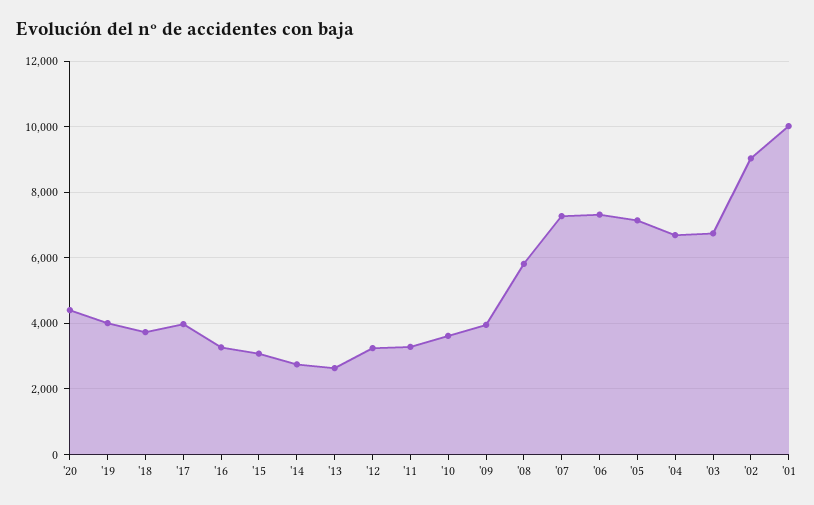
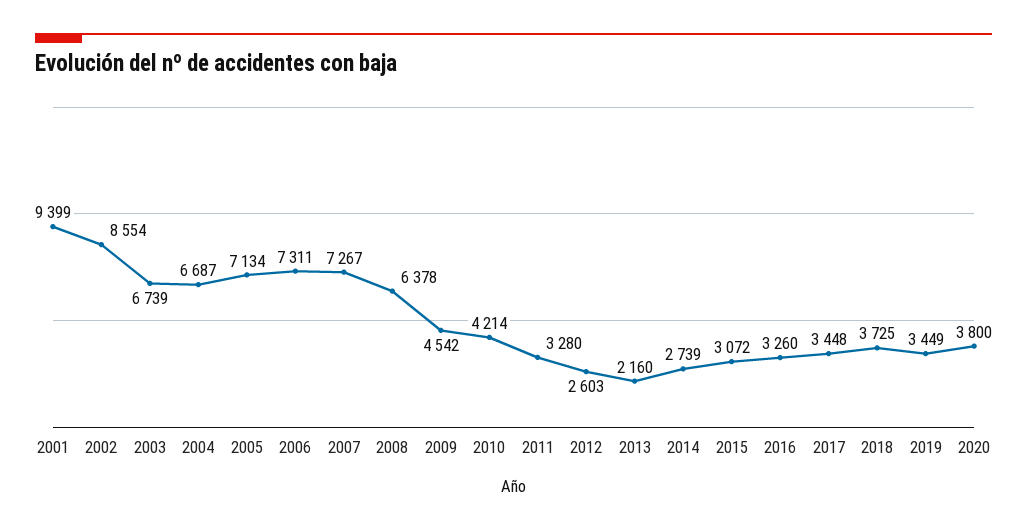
  {
-   "'20": 4400,
+   "'20": 3800,
-   "'19": 4000,
+   "'19": 3449,
    "'18": 3725,
-   "'17": 4000,
+   "'17": 3448,
    "'16": 3260,
    "'15": 3072,
    "'14": 2739,
-   "'13": 2600,
+   "'13": 2160,
-   "'12": 3200,
+   "'12": 2603,
    "'11": 3280,
-   "'10": 3600,
+   "'10": 4214,
-   "'09": 4000,
+   "'09": 4542,
-   "'08": 5800,
+   "'08": 6378,
    "'07": 7267,
    "'06": 7311,
    "'05": 7134,
    "'04": 6687,
    "'03": 6739,
-   "'02": 9000,
+   "'02": 8554,
-   "'01": 10000
+   "'01": 9399
  }

